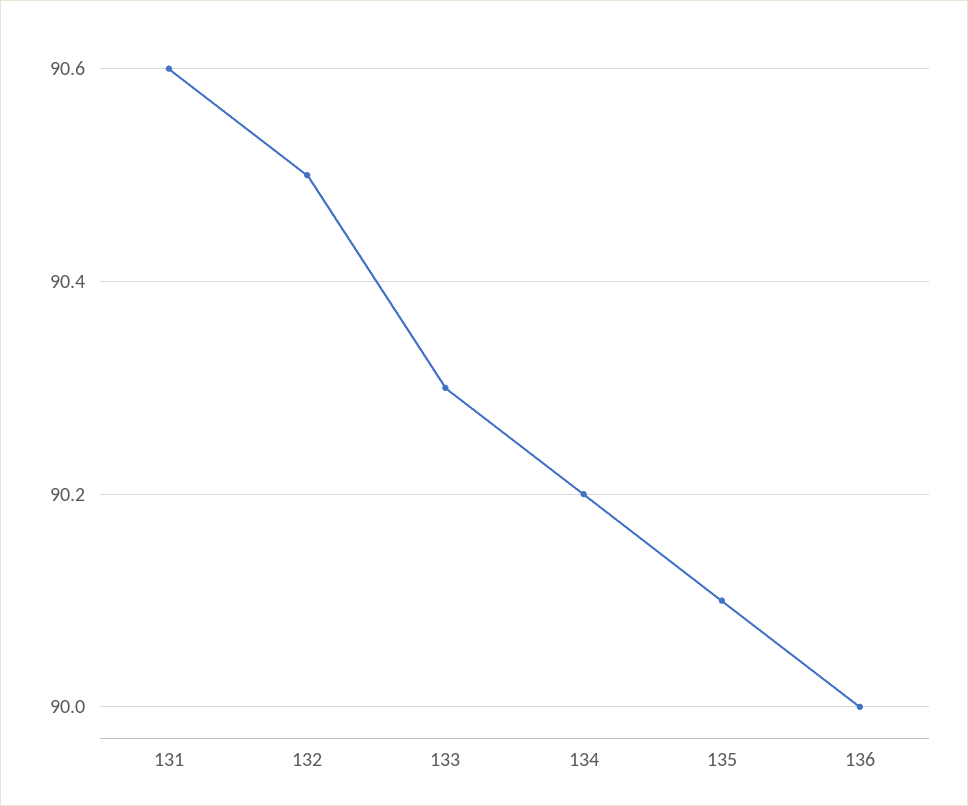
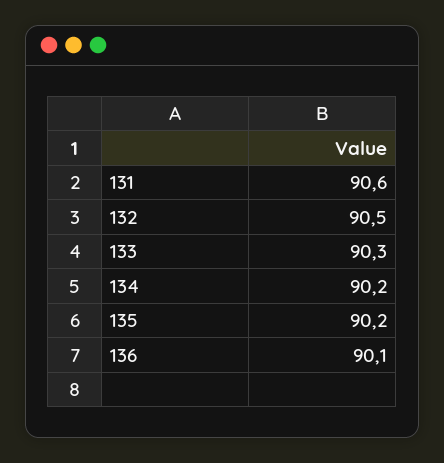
  {
    "131": 90.6,
    "132": 90.5,
    "133": 90.3,
    "134": 90.2,
-   "135": 90.1,
+   "135": 90.2,
-   "136": 90
+   "136": 90.1
  }

